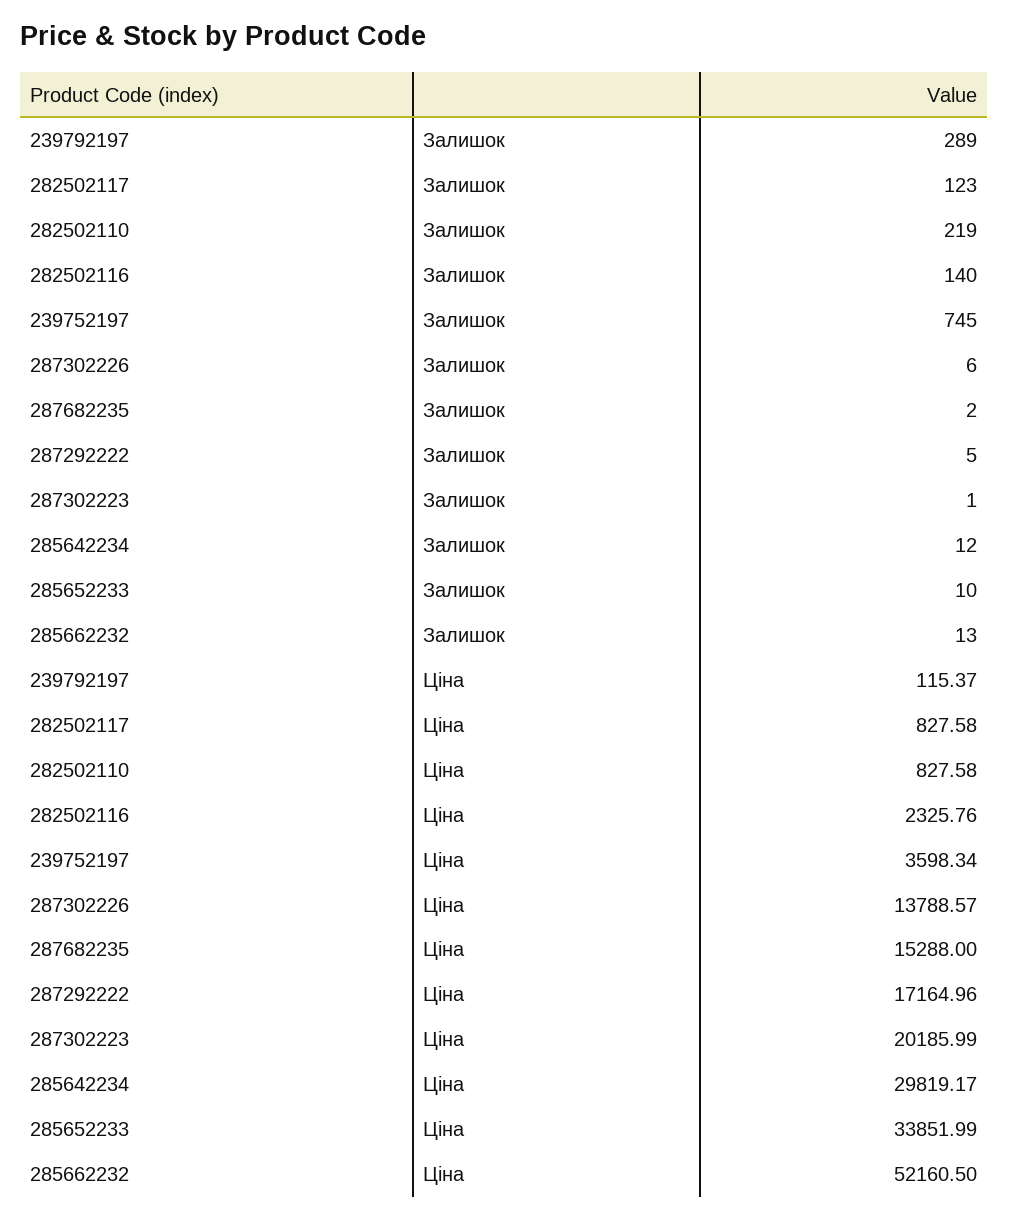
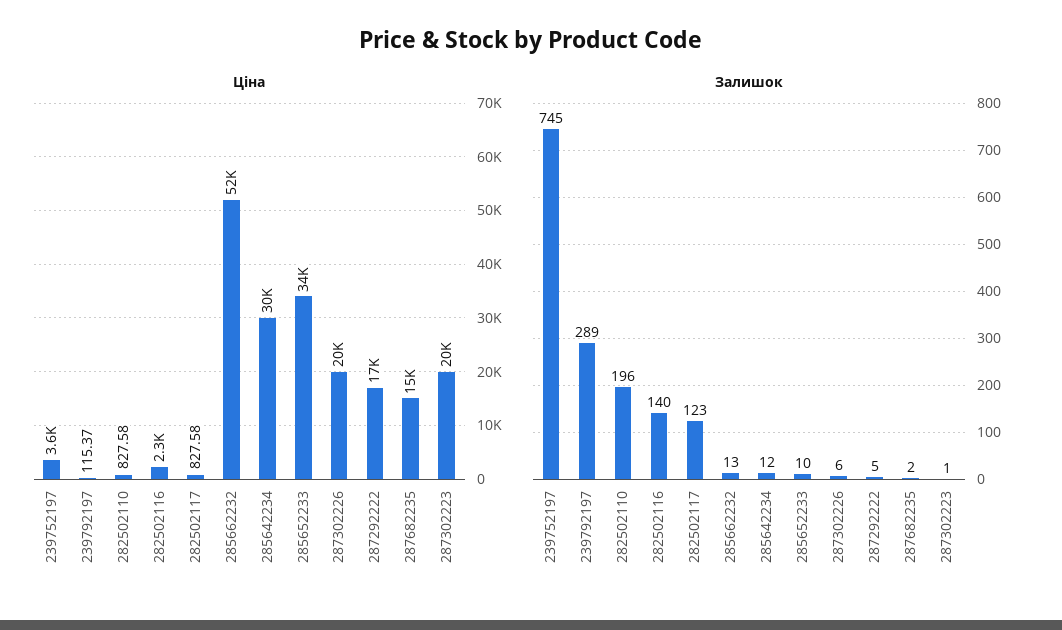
  {
    "Залишок": {
      "239792197": 289,
      "282502117": 123,
-     "282502110": 219,
+     "282502110": 196,
      "282502116": 140,
      "239752197": 745,
      "287302226": 6,
      "287682235": 2,
      "287292222": 5,
      "287302223": 1,
      "285642234": 12,
      "285652233": 10,
      "285662232": 13
    },
    "Ціна": {
      "239792197": 115.37,
      "282502117": 827.58,
      "282502110": 827.58,
      "282502116": 2325.76,
      "239752197": 3598.34,
-     "287302226": 13788.57,
+     "287302226": 20000,
      "287682235": 15288,
      "287292222": 17164.96,
      "287302223": 20185.99,
      "285642234": 29819.17,
      "285652233": 33851.99,
      "285662232": 52160.5
    }
  }

